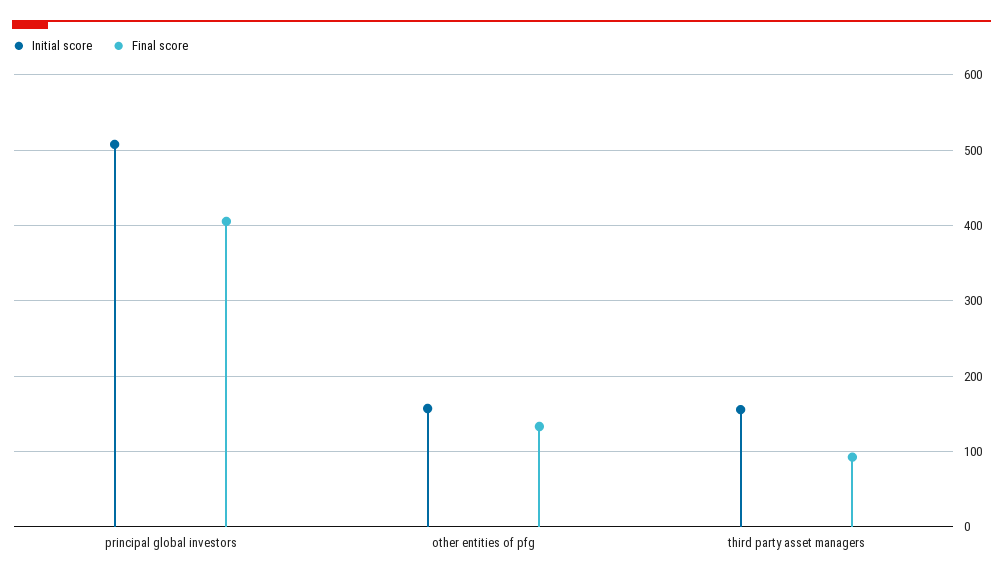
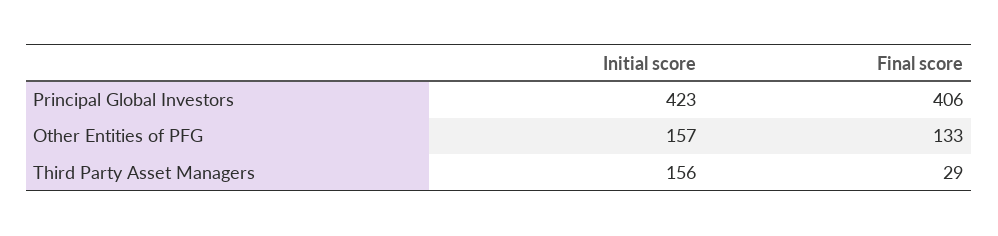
  {
    "Initial score": {
-     "principal global investors": 510,
+     "principal global investors": 423,
      "other entities of pfg": 157,
      "third party asset managers": 156
    },
    "Final score": {
      "principal global investors": 406,
      "other entities of pfg": 133,
-     "third party asset managers": 90
+     "third party asset managers": 29
    }
  }

